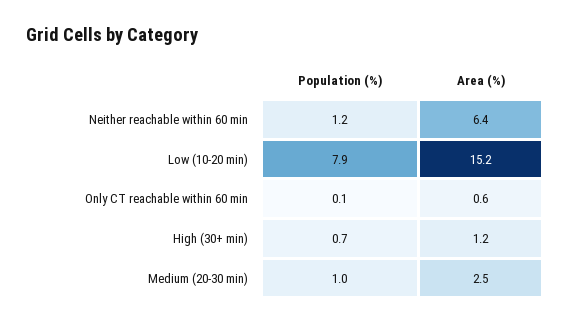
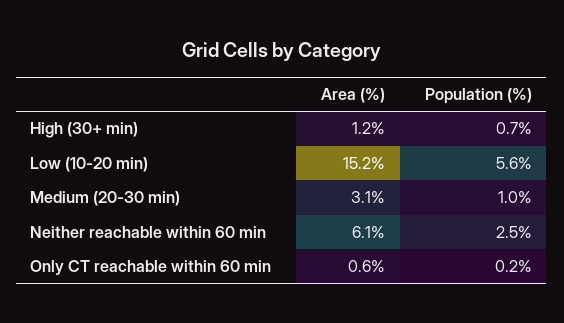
  {
    "Population (%)": {
-     "Neither reachable within 60 min": 1.2,
+     "Neither reachable within 60 min": 2.5,
-     "Low (10-20 min)": 7.9,
+     "Low (10-20 min)": 5.6,
-     "Only CT reachable within 60 min": 0.1,
+     "Only CT reachable within 60 min": 0.2,
      "High (30+ min)": 0.7,
      "Medium (20-30 min)": 1
    },
    "Area (%)": {
-     "Neither reachable within 60 min": 6.4,
+     "Neither reachable within 60 min": 6.1,
      "Low (10-20 min)": 15.2,
      "Only CT reachable within 60 min": 0.6,
      "High (30+ min)": 1.2,
-     "Medium (20-30 min)": 2.5
+     "Medium (20-30 min)": 3.1
    }
  }

